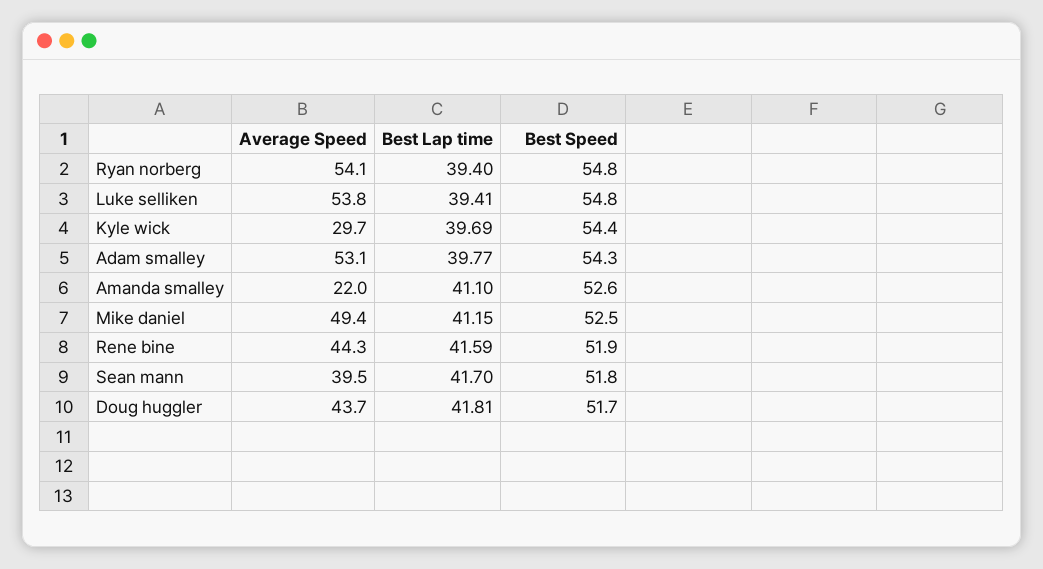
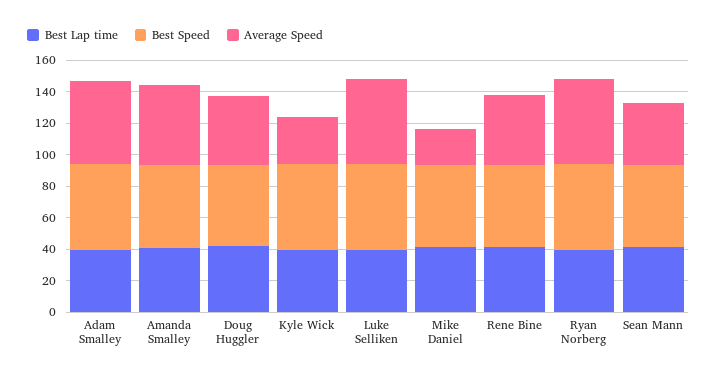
  {
    "Average Speed": {
      "Ryan norberg": 54.1,
      "Luke selliken": 53.8,
      "Kyle wick": 29.7,
      "Adam smalley": 53.1,
-     "Amanda smalley": 22,
+     "Amanda smalley": 50,
-     "Mike daniel": 49.4,
+     "Mike daniel": 20,
      "Rene bine": 44.3,
      "Sean mann": 39.5,
      "Doug huggler": 43.7
    },
    "Best Lap time": {
      "Ryan norberg": 39.4,
      "Luke selliken": 39.41,
      "Kyle wick": 39.69,
      "Adam smalley": 39.77,
      "Amanda smalley": 41.1,
      "Mike daniel": 41.15,
      "Rene bine": 41.59,
      "Sean mann": 41.7,
      "Doug huggler": 41.81
    },
    "Best Speed": {
      "Ryan norberg": 54.8,
      "Luke selliken": 54.8,
      "Kyle wick": 54.4,
      "Adam smalley": 54.3,
      "Amanda smalley": 52.6,
      "Mike daniel": 52.5,
      "Rene bine": 51.9,
      "Sean mann": 51.8,
      "Doug huggler": 51.7
    }
  }

